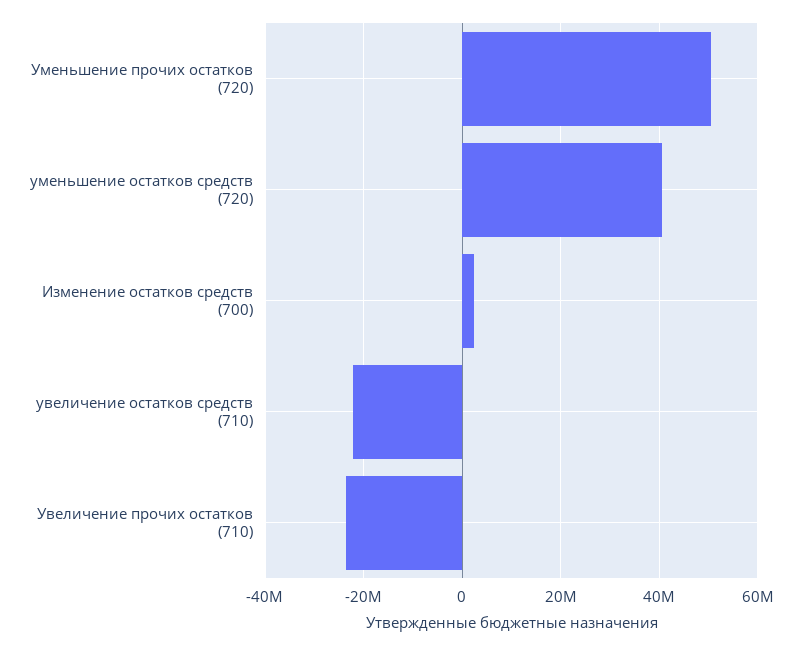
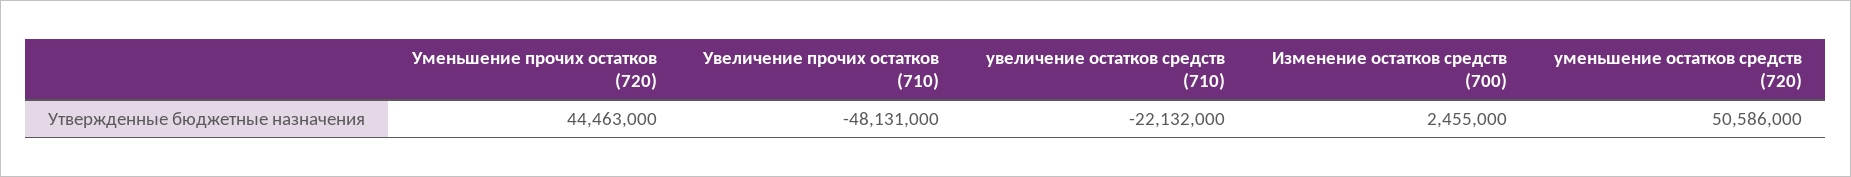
  {
-   "Уменьшение прочих остатков (720)": 50000000,
+   "Уменьшение прочих остатков (720)": 44463000,
-   "уменьшение остатков средств (720)": 40000000,
+   "уменьшение остатков средств (720)": 50586000,
    "Изменение остатков средств (700)": 2455000,
    "увеличение остатков средств (710)": -22132000,
-   "Увеличение прочих остатков (710)": -24000000
+   "Увеличение прочих остатков (710)": -48131000
  }

